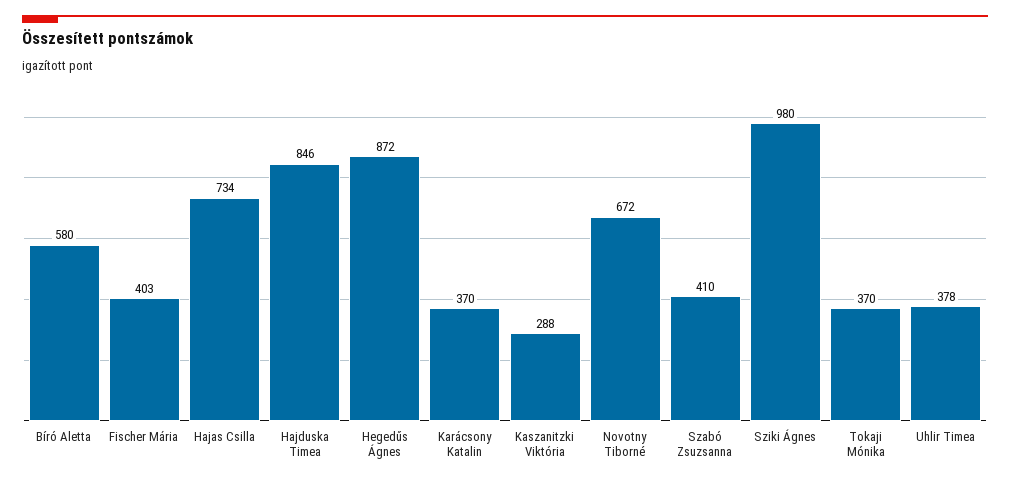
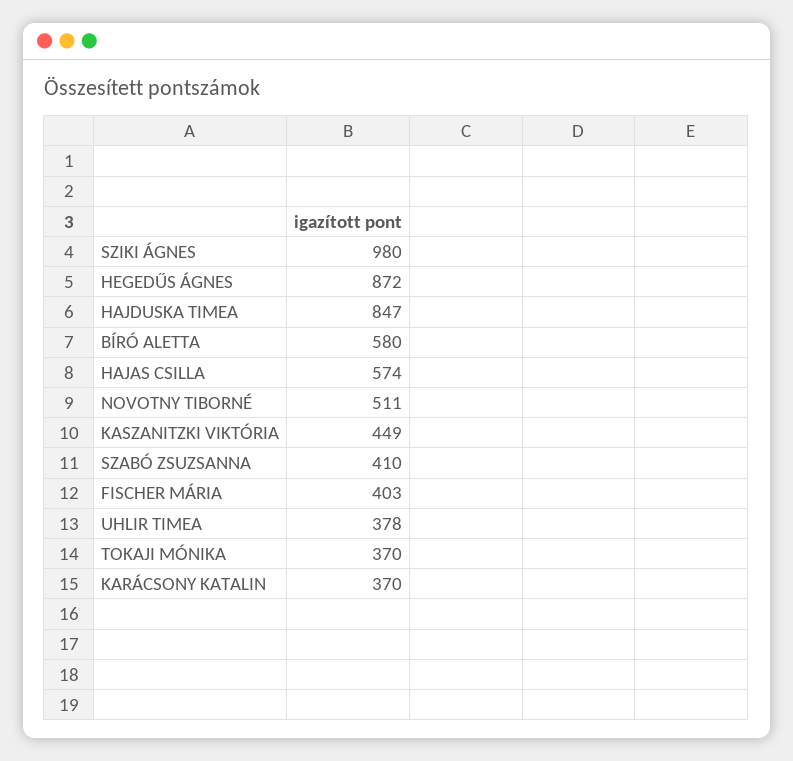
  {
    "Bíró Aletta": 580,
    "Fischer Mária": 403,
-   "Hajas Csilla": 734,
+   "Hajas Csilla": 574,
-   "Hajduska Timea": 846,
+   "Hajduska Timea": 847,
    "Hegedűs Ágnes": 872,
    "Karácsony Katalin": 370,
-   "Kaszanitzki Viktória": 288,
+   "Kaszanitzki Viktória": 449,
-   "Novotny Tiborné": 672,
+   "Novotny Tiborné": 511,
    "Szabó Zsuzsanna": 410,
    "Sziki Ágnes": 980,
    "Tokaji Mónika": 370,
    "Uhlir Timea": 378
  }

